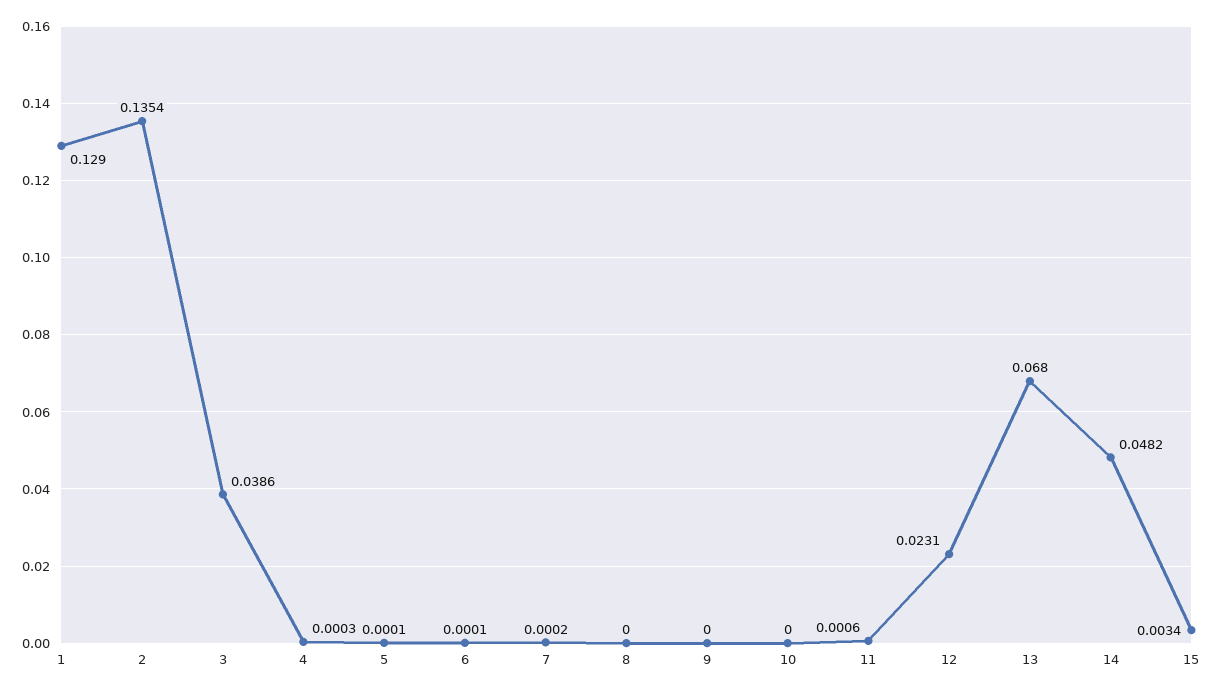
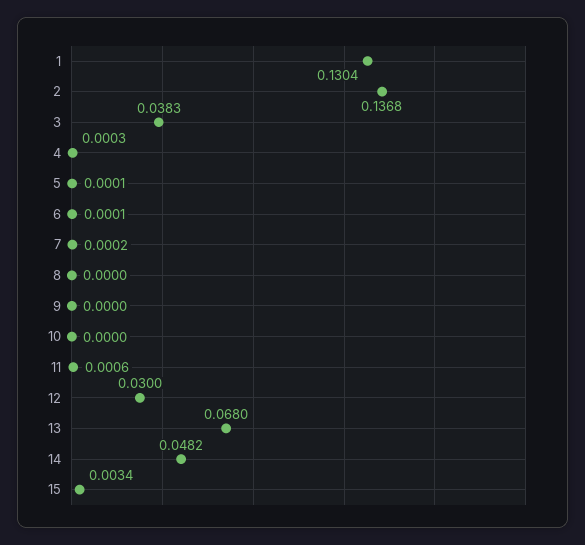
  {
-   "1": 0.129,
+   "1": 0.1304,
-   "2": 0.1354,
+   "2": 0.1368,
-   "3": 0.0386,
+   "3": 0.0383,
    "4": 0.0003,
    "5": 0.0001,
    "6": 0.0001,
    "7": 0.0002,
    "8": 0,
    "9": 0,
    "10": 0,
    "11": 0.0006,
-   "12": 0.0231,
+   "12": 0.03,
    "13": 0.068,
    "14": 0.0482,
    "15": 0.0034
  }

